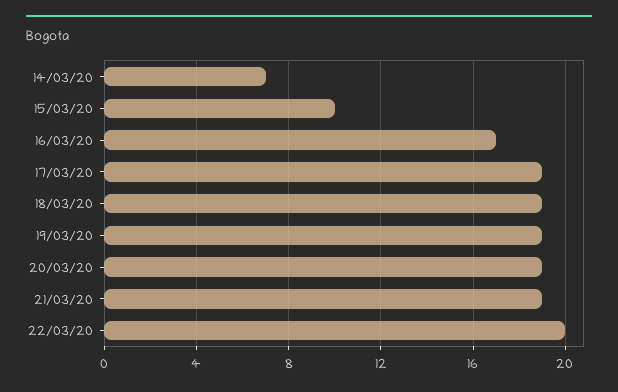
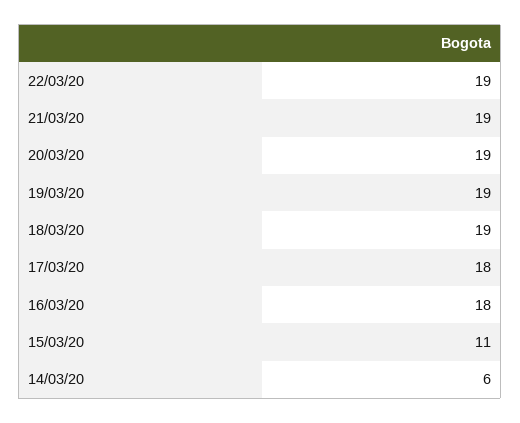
  {
-   "14/03/20": 7,
+   "14/03/20": 6,
-   "15/03/20": 10,
+   "15/03/20": 11,
-   "16/03/20": 17,
+   "16/03/20": 18,
-   "17/03/20": 19,
+   "17/03/20": 18,
    "18/03/20": 19,
    "19/03/20": 19,
    "20/03/20": 19,
    "21/03/20": 19,
-   "22/03/20": 20
+   "22/03/20": 19
  }

